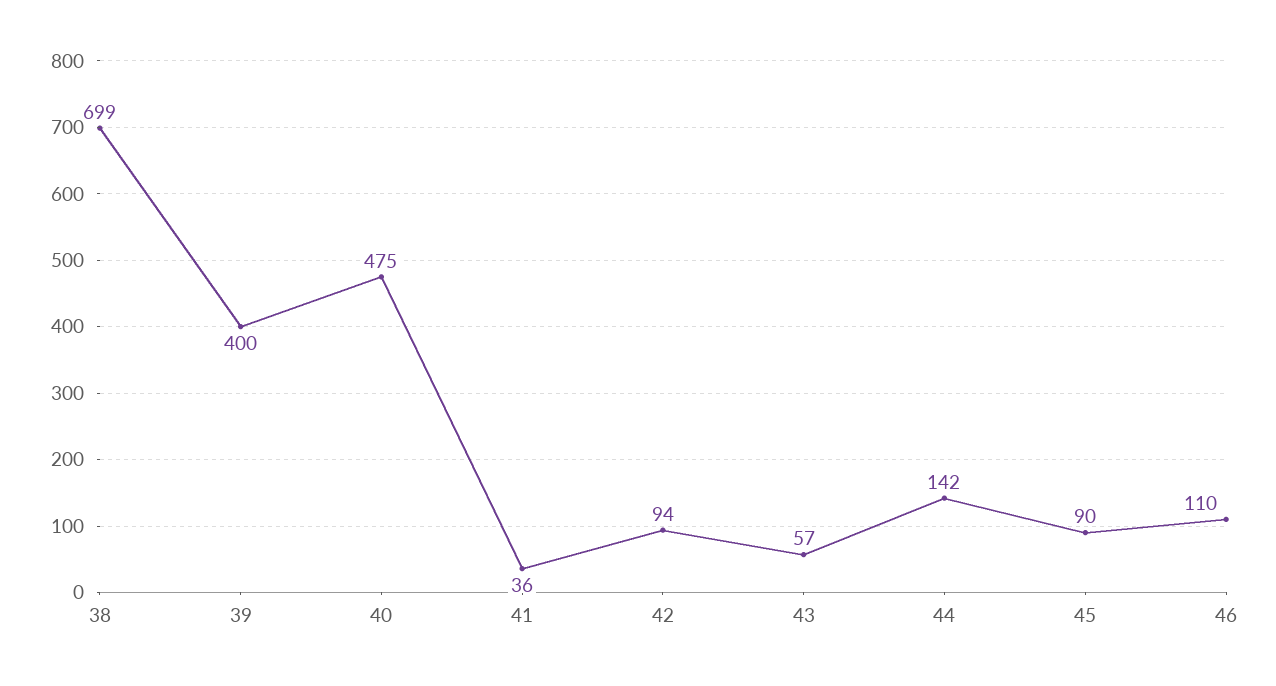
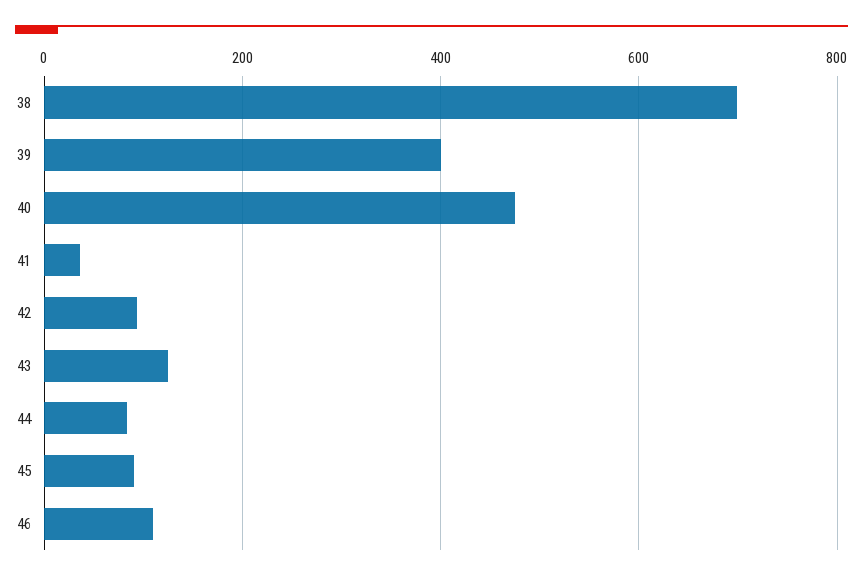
  {
    "38": 699,
    "39": 400,
    "40": 475,
    "41": 36,
    "42": 94,
-   "43": 57,
+   "43": 120,
-   "44": 142,
+   "44": 80,
    "45": 90,
    "46": 110
  }

